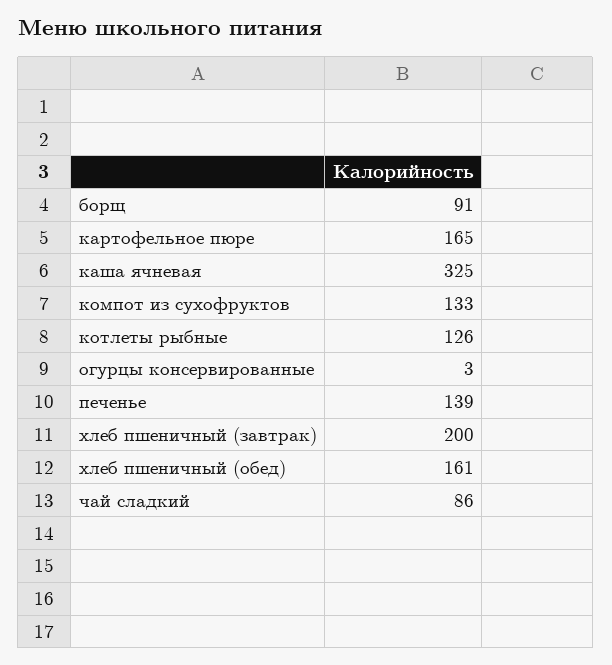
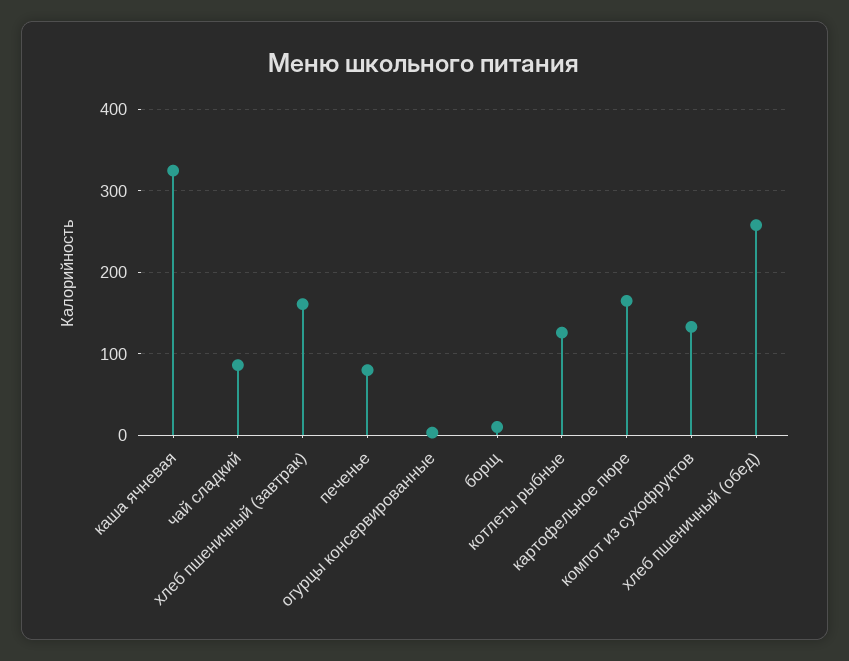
  {
-   "борщ": 91,
+   "борщ": 10,
    "картофельное пюре": 165,
    "каша ячневая": 325,
    "компот из сухофруктов": 133,
    "котлеты рыбные": 126,
    "огурцы консервированные": 3,
-   "печенье": 139,
+   "печенье": 80,
-   "хлеб пшеничный (завтрак)": 200,
+   "хлеб пшеничный (завтрак)": 160,
-   "хлеб пшеничный (обед)": 161,
+   "хлеб пшеничный (обед)": 260,
    "чай сладкий": 86
  }

